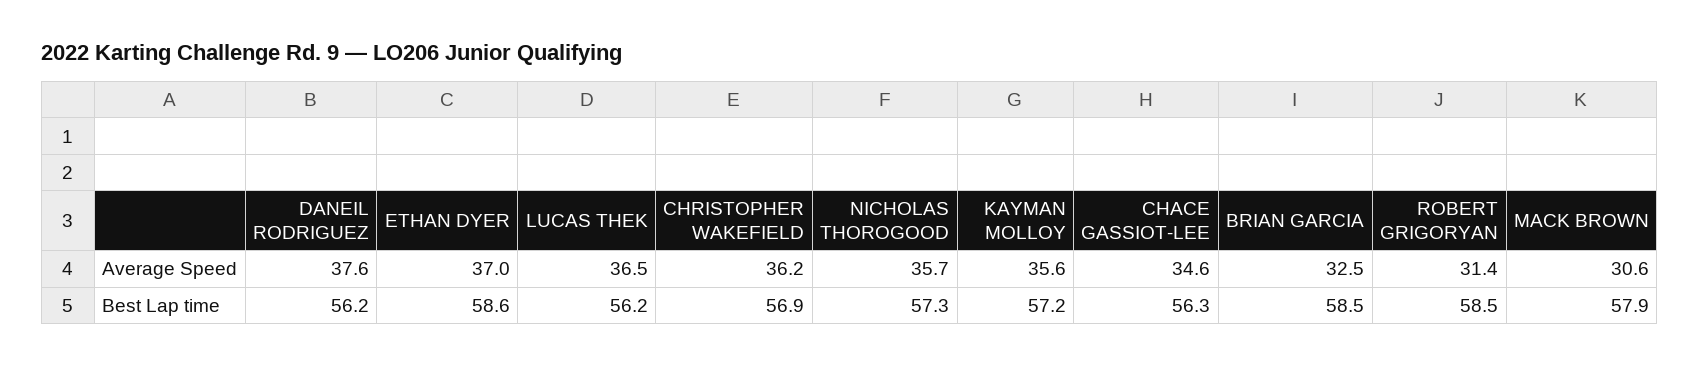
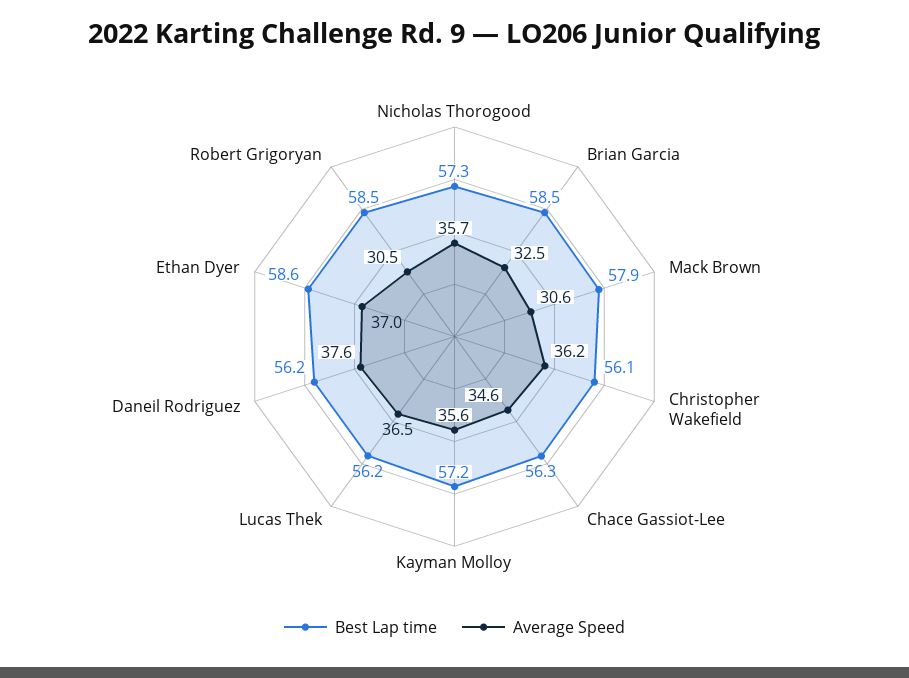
  {
    "Average Speed": {
      "DANEIL RODRIGUEZ": 37.6,
      "ETHAN DYER": 37,
      "LUCAS THEK": 36.5,
      "CHRISTOPHER WAKEFIELD": 36.2,
      "NICHOLAS THOROGOOD": 35.7,
      "KAYMAN MOLLOY": 35.6,
      "CHACE GASSIOT-LEE": 34.6,
      "BRIAN GARCIA": 32.5,
-     "ROBERT GRIGORYAN": 31.4,
+     "ROBERT GRIGORYAN": 30.5,
      "MACK BROWN": 30.6
    },
    "Best Lap time": {
      "DANEIL RODRIGUEZ": 56.2,
      "ETHAN DYER": 58.6,
      "LUCAS THEK": 56.2,
-     "CHRISTOPHER WAKEFIELD": 56.9,
+     "CHRISTOPHER WAKEFIELD": 56.1,
      "NICHOLAS THOROGOOD": 57.3,
      "KAYMAN MOLLOY": 57.2,
      "CHACE GASSIOT-LEE": 56.3,
      "BRIAN GARCIA": 58.5,
      "ROBERT GRIGORYAN": 58.5,
      "MACK BROWN": 57.9
    }
  }

